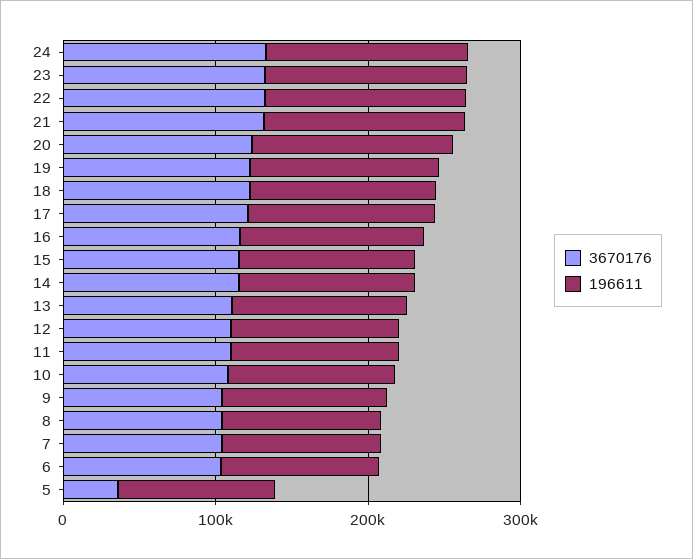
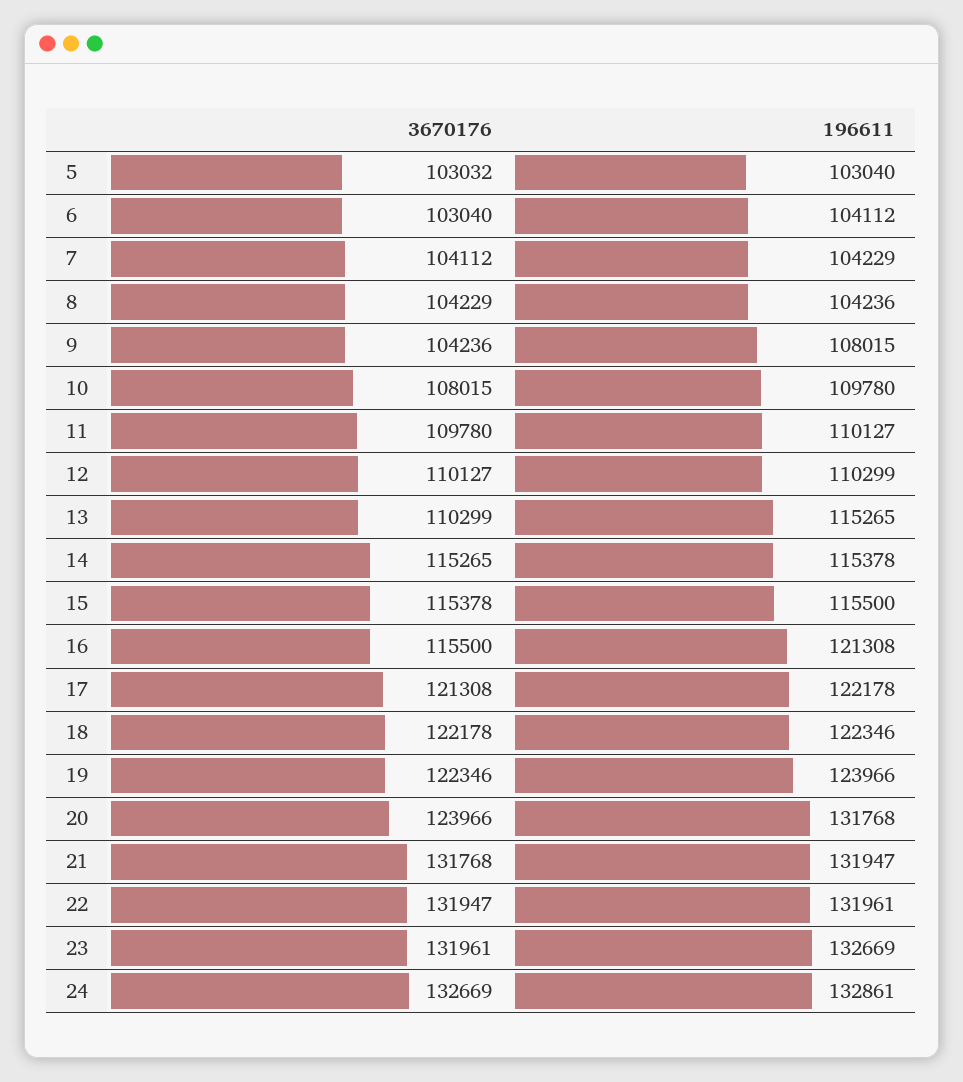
  {
    "3670176": {
      "24": 132669,
      "23": 131961,
      "22": 131947,
      "21": 131768,
      "20": 123966,
      "19": 122346,
      "18": 122178,
      "17": 121308,
      "16": 115500,
      "15": 115378,
      "14": 115265,
      "13": 110299,
      "12": 110127,
      "11": 109780,
      "10": 108015,
      "9": 104236,
      "8": 104229,
      "7": 104112,
      "6": 103040,
-     "5": 40000
+     "5": 103032
    },
    "196611": {
      "24": 132861,
      "23": 132669,
      "22": 131961,
      "21": 131947,
      "20": 131768,
      "19": 123966,
      "18": 122346,
      "17": 122178,
      "16": 121308,
      "15": 115500,
      "14": 115378,
      "13": 115265,
      "12": 110299,
      "11": 110127,
      "10": 109780,
      "9": 108015,
      "8": 104236,
      "7": 104229,
      "6": 104112,
      "5": 103040
    }
  }

